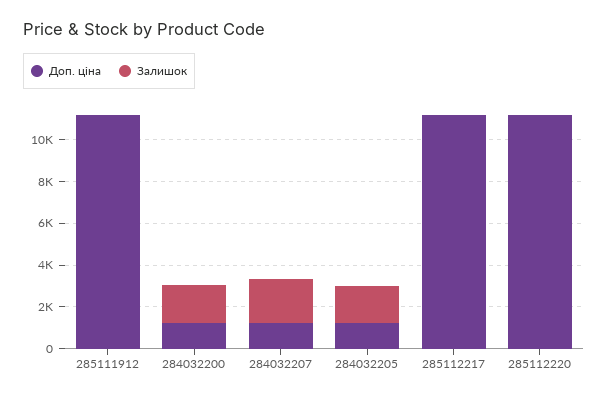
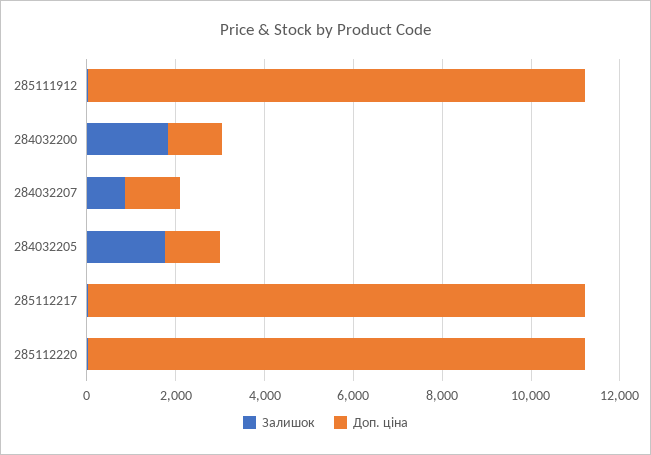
  {
    "Доп. ціна": {
      "285111912": 11000,
      "284032200": 1000,
      "284032207": 1000,
      "284032205": 1000,
      "285112217": 11000,
      "285112220": 11000
    },
    "Залишок": {
      "285111912": 0,
      "284032200": 2000,
-     "284032207": 2000,
+     "284032207": 1000,
      "284032205": 2000,
      "285112217": 0,
      "285112220": 0
    }
  }

